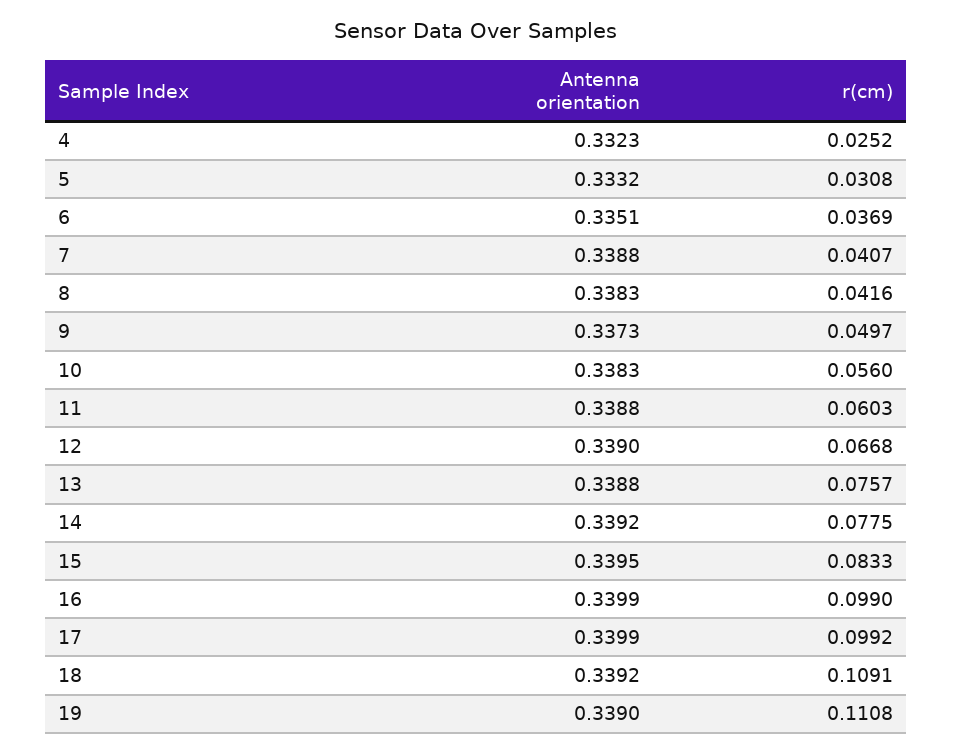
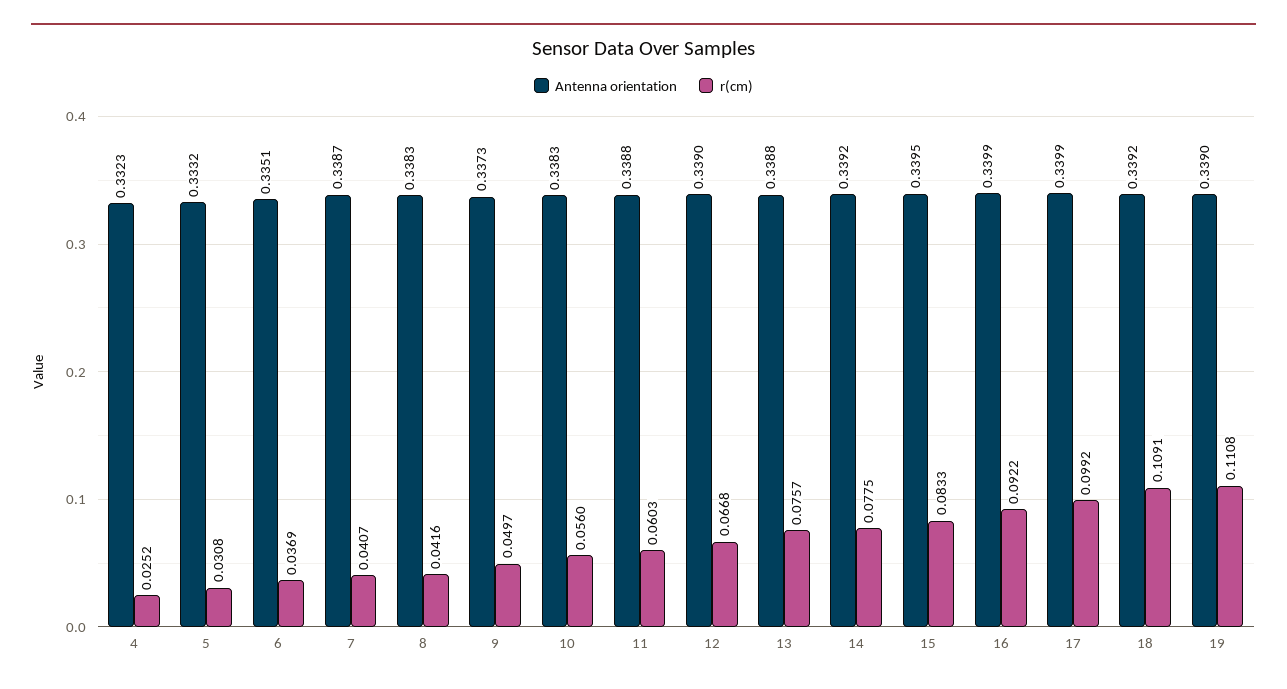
  {
    "Antenna orientation": {
      "4": 0.3323,
      "5": 0.3332,
      "6": 0.3351,
-     "7": 0.3388,
+     "7": 0.3387,
      "8": 0.3383,
      "9": 0.3373,
      "10": 0.3383,
      "11": 0.3388,
      "12": 0.339,
      "13": 0.3388,
      "14": 0.3392,
      "15": 0.3395,
      "16": 0.3399,
      "17": 0.3399,
      "18": 0.3392,
      "19": 0.339
    },
    "r(cm)": {
      "4": 0.0252,
      "5": 0.0308,
      "6": 0.0369,
      "7": 0.0407,
      "8": 0.0416,
      "9": 0.0497,
      "10": 0.056,
      "11": 0.0603,
      "12": 0.0668,
      "13": 0.0757,
      "14": 0.0775,
      "15": 0.0833,
-     "16": 0.099,
+     "16": 0.0922,
      "17": 0.0992,
      "18": 0.1091,
      "19": 0.1108
    }
  }

